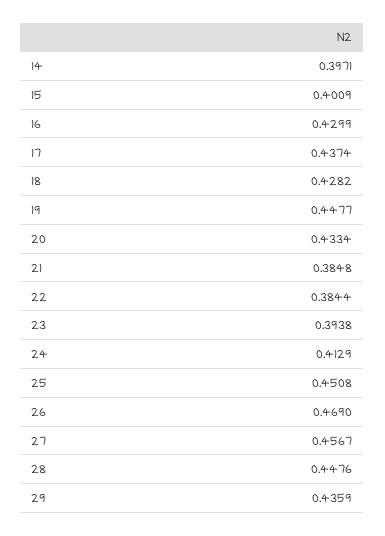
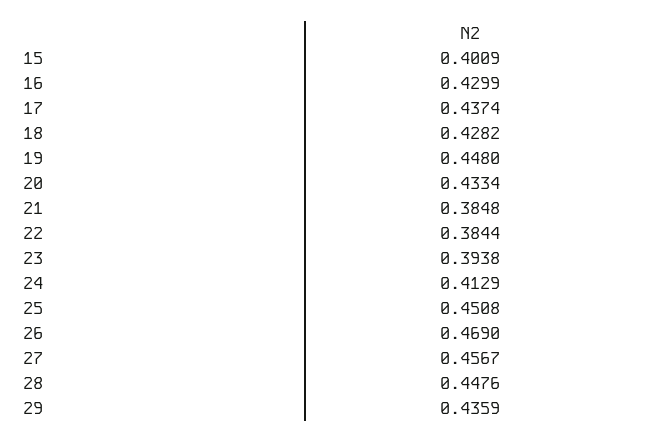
  {
-   "14": 0.3971,
    "15": 0.4009,
    "16": 0.4299,
    "17": 0.4374,
    "18": 0.4282,
-   "19": 0.4477,
+   "19": 0.448,
    "20": 0.4334,
    "21": 0.3848,
    "22": 0.3844,
    "23": 0.3938,
    "24": 0.4129,
    "25": 0.4508,
    "26": 0.469,
    "27": 0.4567,
    "28": 0.4476,
    "29": 0.4359
  }

